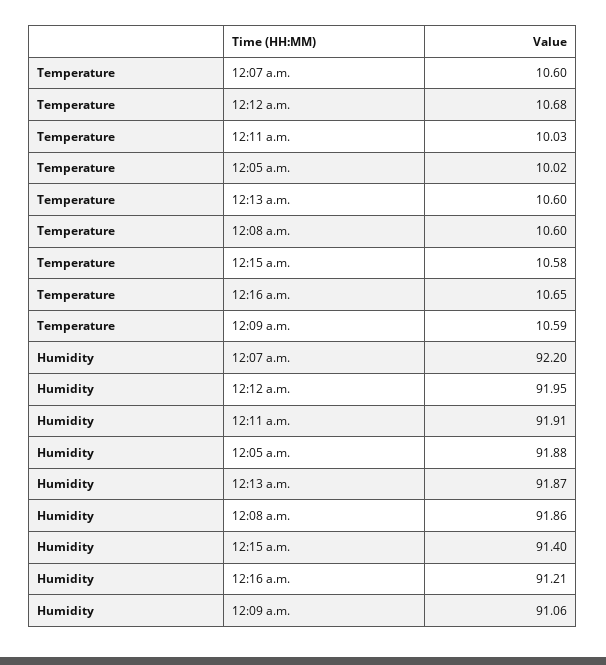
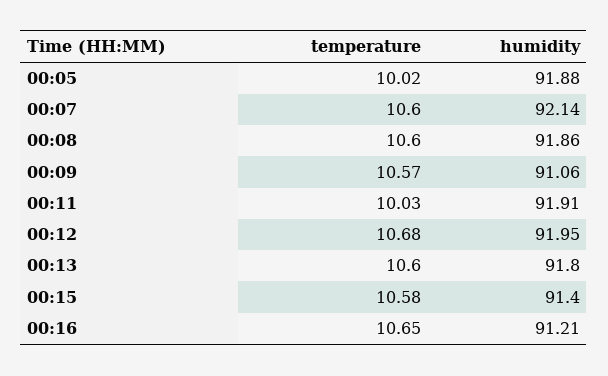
  {
    "Temperature": {
      "12:07 a.m.": 10.6,
      "12:12 a.m.": 10.68,
      "12:11 a.m.": 10.03,
      "12:05 a.m.": 10.02,
      "12:13 a.m.": 10.6,
      "12:08 a.m.": 10.6,
      "12:15 a.m.": 10.58,
      "12:16 a.m.": 10.65,
-     "12:09 a.m.": 10.59
+     "12:09 a.m.": 10.57
    },
    "Humidity": {
-     "12:07 a.m.": 92.2,
+     "12:07 a.m.": 92.14,
      "12:12 a.m.": 91.95,
      "12:11 a.m.": 91.91,
      "12:05 a.m.": 91.88,
-     "12:13 a.m.": 91.87,
+     "12:13 a.m.": 91.8,
      "12:08 a.m.": 91.86,
      "12:15 a.m.": 91.4,
      "12:16 a.m.": 91.21,
      "12:09 a.m.": 91.06
    }
  }

